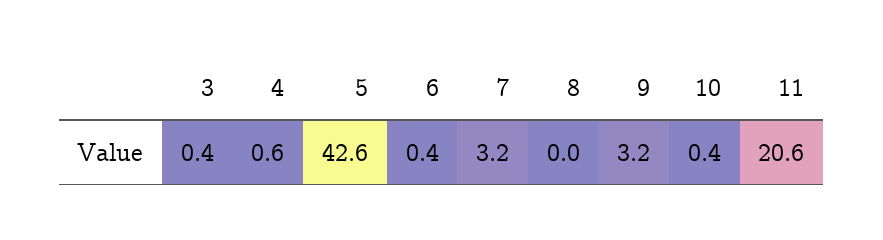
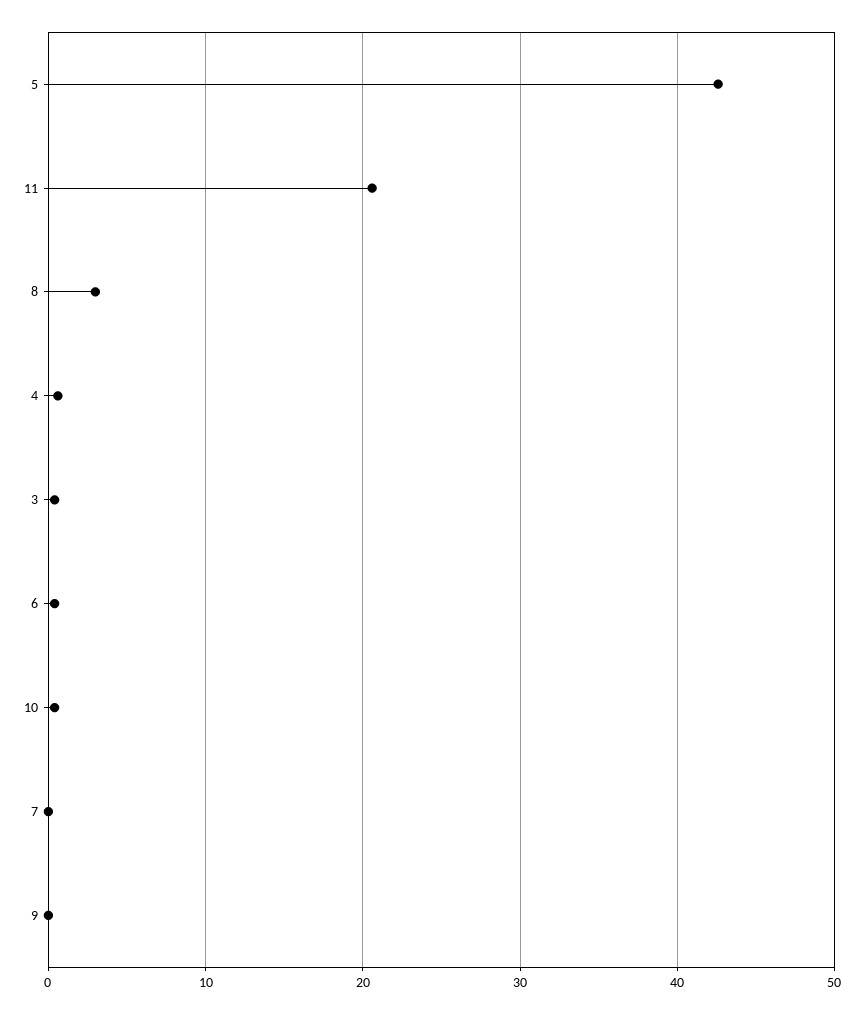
  {
    "3": 0.4,
    "4": 0.6,
    "5": 42.6,
    "6": 0.4,
-   "7": 3.2,
+   "7": 0,
-   "8": 0,
+   "8": 3,
-   "9": 3.2,
+   "9": 0,
    "10": 0.4,
    "11": 20.6
  }

